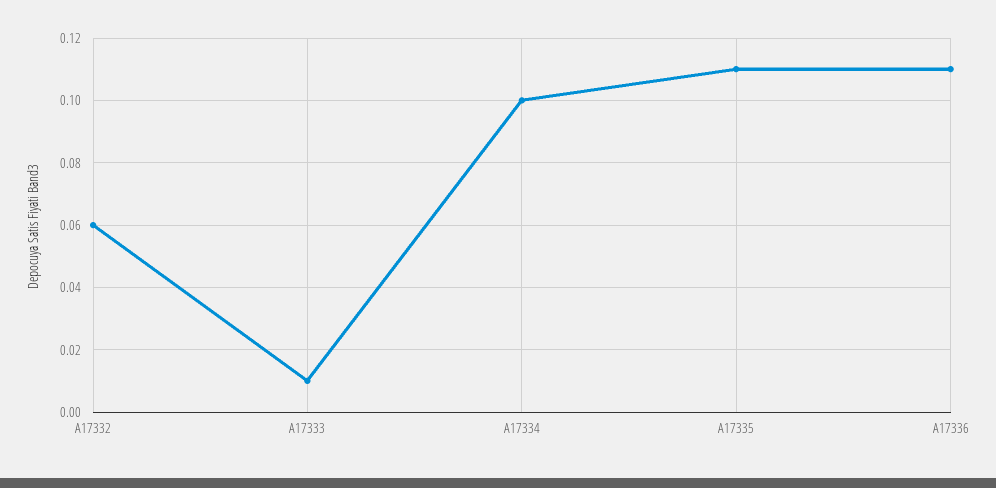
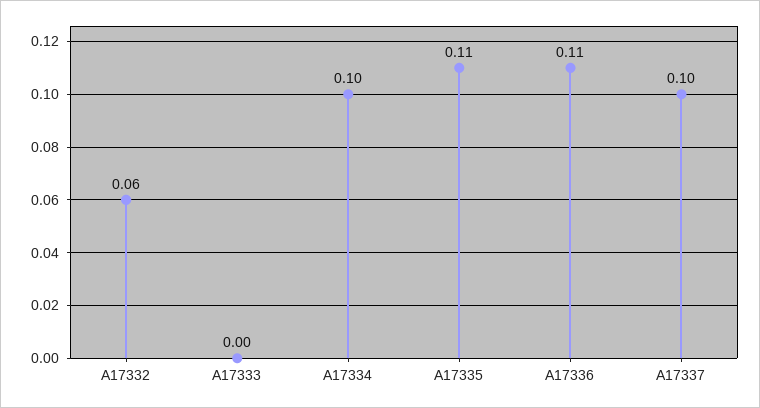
  {
    "A17332": 0.06,
-   "A17333": 0.01,
+   "A17333": 0,
    "A17334": 0.1,
    "A17335": 0.11,
-   "A17336": 0.11
+   "A17336": 0.11,
+   "A17337": 0.1
  }

